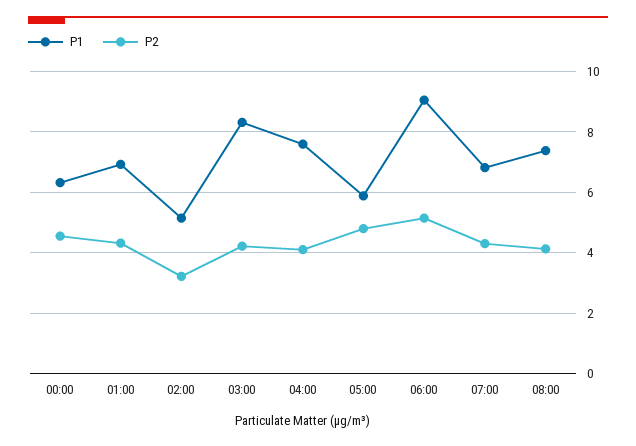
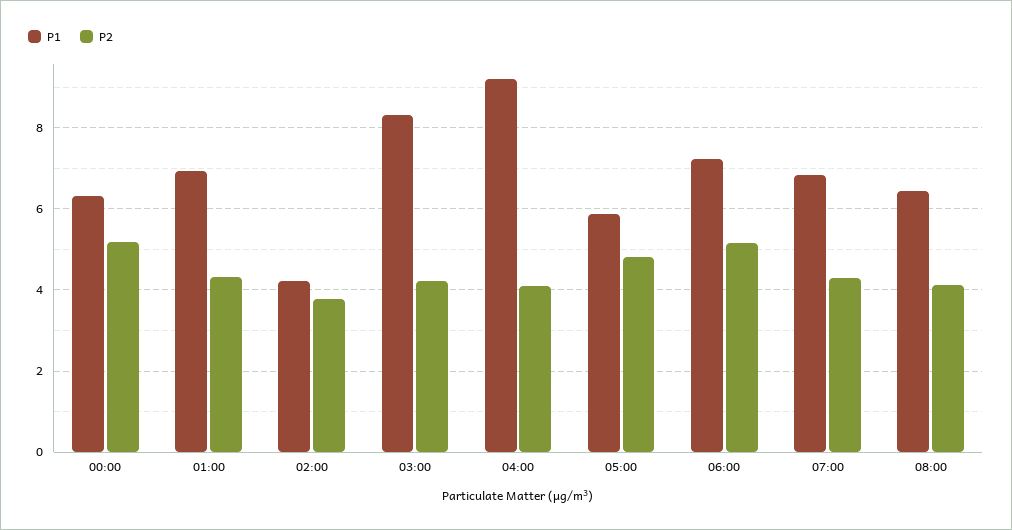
  {
    "P1": {
      "00:00": 6.4,
      "01:00": 7,
-     "02:00": 5.2,
+     "02:00": 4.2,
      "03:00": 8.4,
-     "04:00": 7.6,
+     "04:00": 9.2,
      "05:00": 5.8,
-     "06:00": 9,
+     "06:00": 7.2,
      "07:00": 6.8,
-     "08:00": 7.4
+     "08:00": 6.4
    },
    "P2": {
-     "00:00": 4.6,
+     "00:00": 5.2,
      "01:00": 4.4,
-     "02:00": 3.2,
+     "02:00": 3.8,
      "03:00": 4.2,
      "04:00": 4.2,
      "05:00": 4.8,
      "06:00": 5.2,
      "07:00": 4.4,
      "08:00": 4.2
    }
  }

